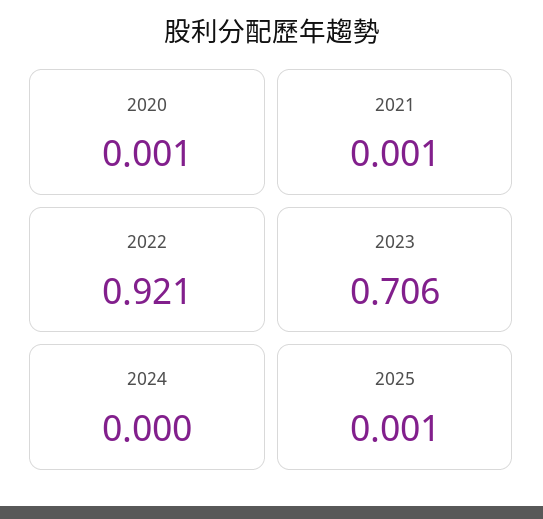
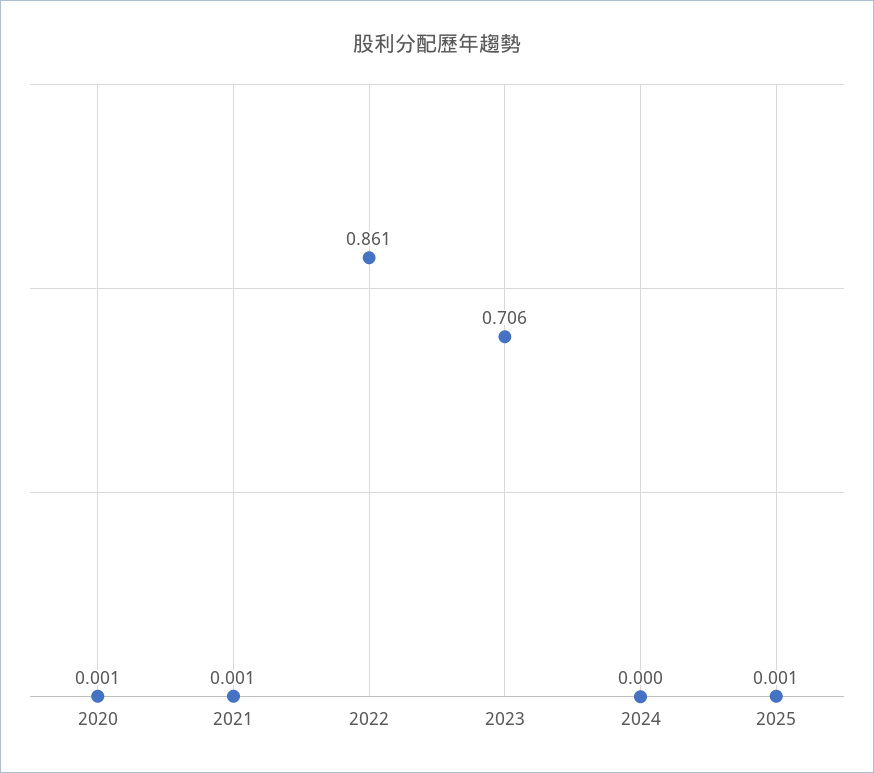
  {
    "2020": 0.001,
    "2021": 0.001,
-   "2022": 0.921,
+   "2022": 0.861,
    "2023": 0.706,
    "2024": 0,
    "2025": 0.001
  }

